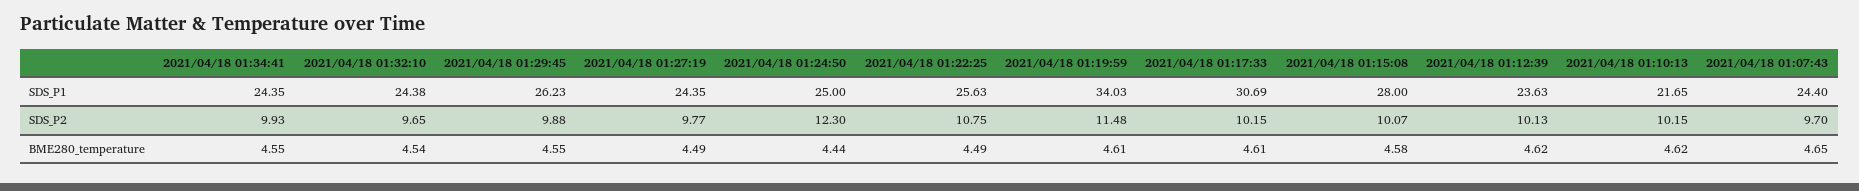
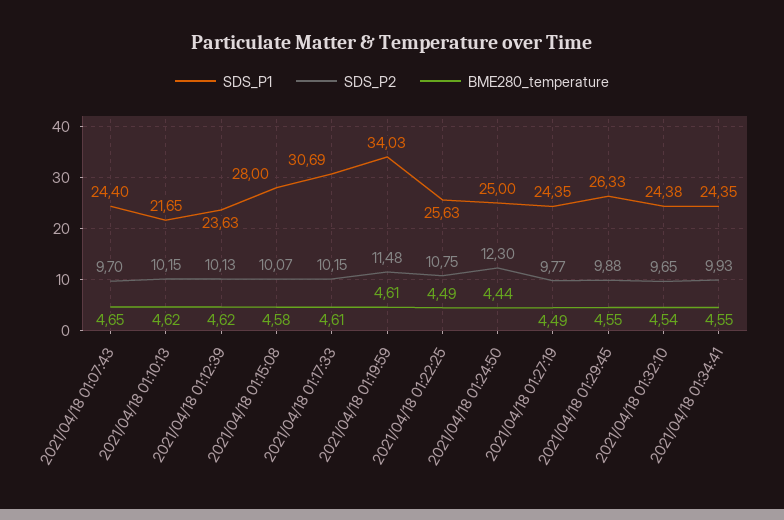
  {
    "SDS_P1": {
      "2021/04/18 01:34:41": 24.35,
      "2021/04/18 01:32:10": 24.38,
-     "2021/04/18 01:29:45": 26.23,
+     "2021/04/18 01:29:45": 26.33,
      "2021/04/18 01:27:19": 24.35,
      "2021/04/18 01:24:50": 25,
      "2021/04/18 01:22:25": 25.63,
      "2021/04/18 01:19:59": 34.03,
      "2021/04/18 01:17:33": 30.69,
      "2021/04/18 01:15:08": 28,
      "2021/04/18 01:12:39": 23.63,
      "2021/04/18 01:10:13": 21.65,
      "2021/04/18 01:07:43": 24.4
    },
    "SDS_P2": {
      "2021/04/18 01:34:41": 9.93,
      "2021/04/18 01:32:10": 9.65,
      "2021/04/18 01:29:45": 9.88,
      "2021/04/18 01:27:19": 9.77,
      "2021/04/18 01:24:50": 12.3,
      "2021/04/18 01:22:25": 10.75,
      "2021/04/18 01:19:59": 11.48,
      "2021/04/18 01:17:33": 10.15,
      "2021/04/18 01:15:08": 10.07,
      "2021/04/18 01:12:39": 10.13,
      "2021/04/18 01:10:13": 10.15,
      "2021/04/18 01:07:43": 9.7
    },
    "BME280_temperature": {
      "2021/04/18 01:34:41": 4.55,
      "2021/04/18 01:32:10": 4.54,
      "2021/04/18 01:29:45": 4.55,
      "2021/04/18 01:27:19": 4.49,
      "2021/04/18 01:24:50": 4.44,
      "2021/04/18 01:22:25": 4.49,
      "2021/04/18 01:19:59": 4.61,
      "2021/04/18 01:17:33": 4.61,
      "2021/04/18 01:15:08": 4.58,
      "2021/04/18 01:12:39": 4.62,
      "2021/04/18 01:10:13": 4.62,
      "2021/04/18 01:07:43": 4.65
    }
  }

